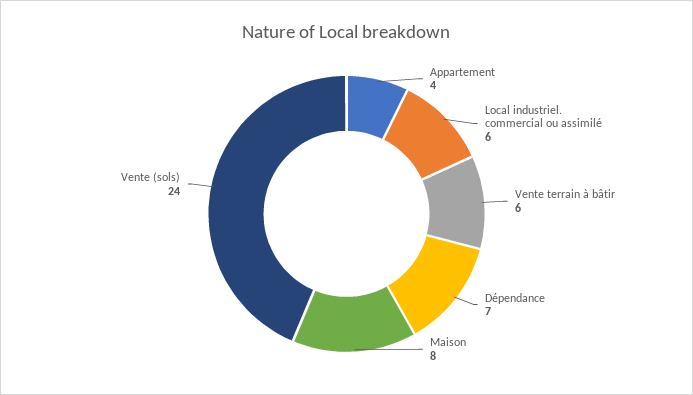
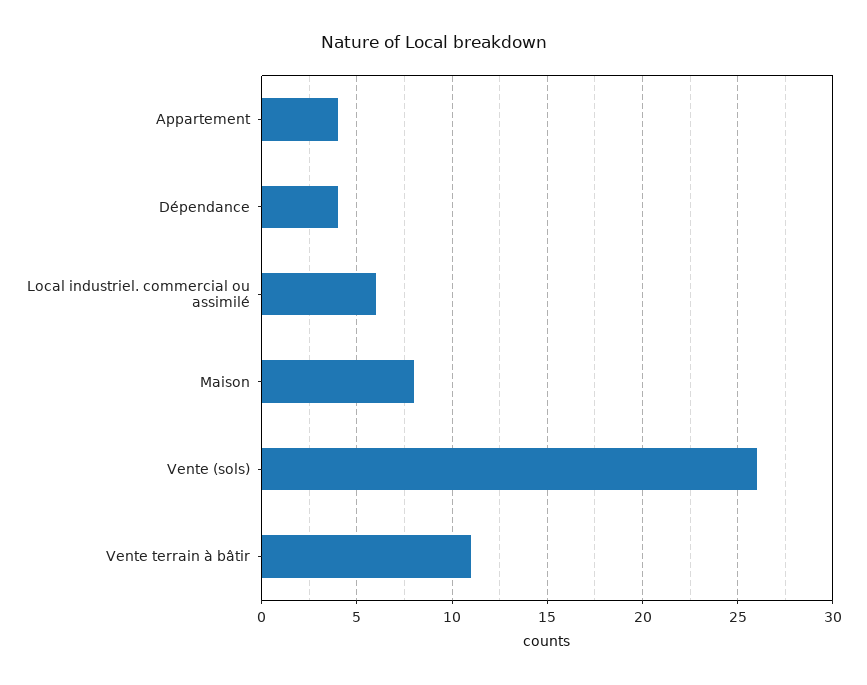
  {
    "Appartement": 4,
    "Local industriel. commercial ou assimilé": 6,
-   "Vente terrain à bâtir": 6,
+   "Vente terrain à bâtir": 11,
-   "Dépendance": 7,
+   "Dépendance": 4,
    "Maison": 8,
-   "Vente (sols)": 24
+   "Vente (sols)": 26
  }

